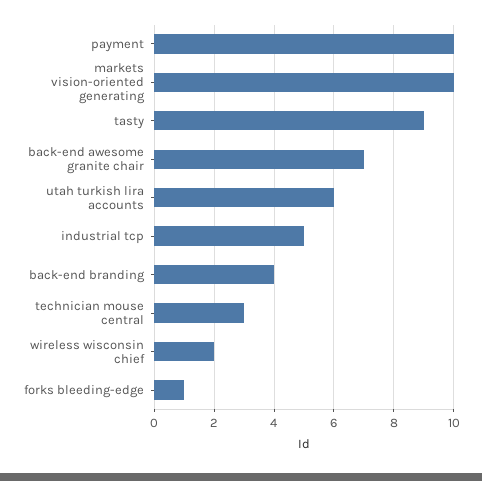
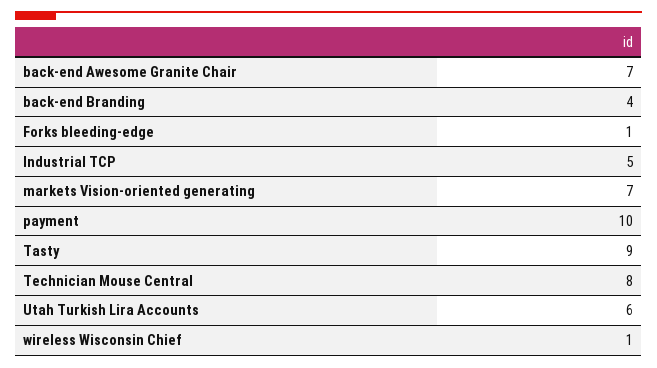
  {
    "payment": 10,
-   "markets vision-oriented generating": 10,
+   "markets vision-oriented generating": 7,
    "tasty": 9,
    "back-end awesome granite chair": 7,
    "utah turkish lira accounts": 6,
    "industrial tcp": 5,
    "back-end branding": 4,
-   "technician mouse central": 3,
+   "technician mouse central": 8,
-   "wireless wisconsin chief": 2,
+   "wireless wisconsin chief": 1,
    "forks bleeding-edge": 1
  }

